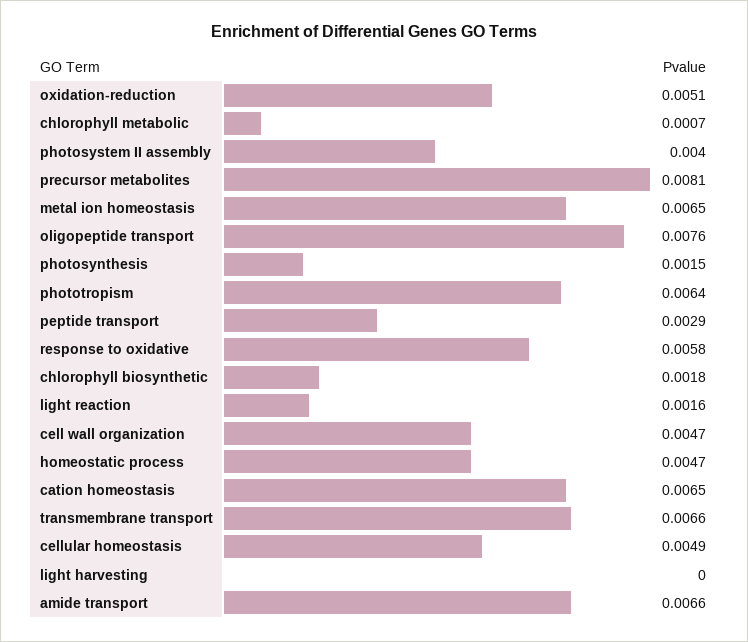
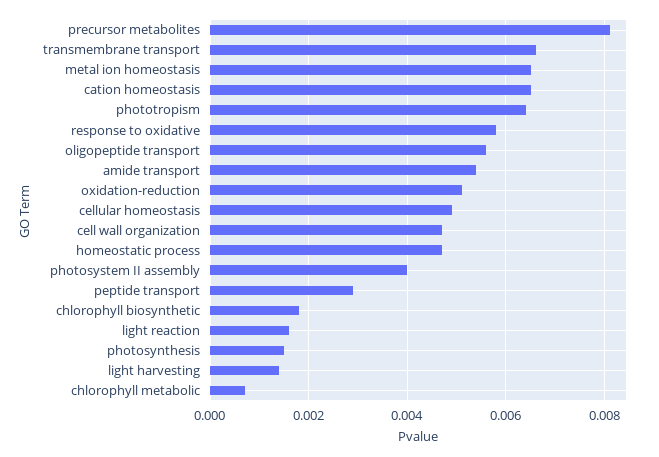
  {
    "oxidation-reduction": 0.0051,
    "chlorophyll metabolic": 0.0007,
    "photosystem II assembly": 0.004,
    "precursor metabolites": 0.0081,
    "metal ion homeostasis": 0.0065,
-   "oligopeptide transport": 0.0076,
+   "oligopeptide transport": 0.0055,
    "photosynthesis": 0.0015,
    "phototropism": 0.0064,
    "peptide transport": 0.0029,
    "response to oxidative": 0.0058,
    "chlorophyll biosynthetic": 0.0018,
    "light reaction": 0.0016,
    "cell wall organization": 0.0047,
    "homeostatic process": 0.0047,
    "cation homeostasis": 0.0065,
    "transmembrane transport": 0.0066,
    "cellular homeostasis": 0.0049,
-   "light harvesting": 0,
+   "light harvesting": 0.0015,
-   "amide transport": 0.0066
+   "amide transport": 0.0055
  }

